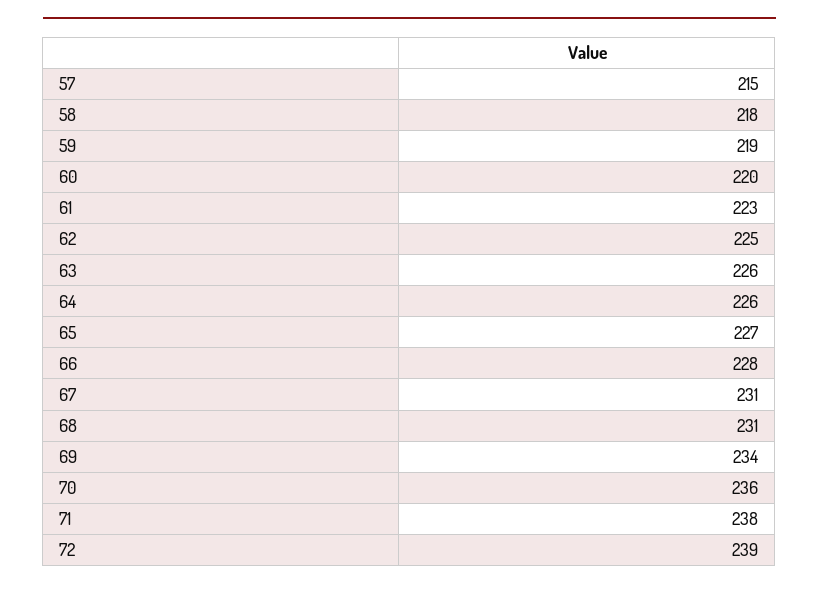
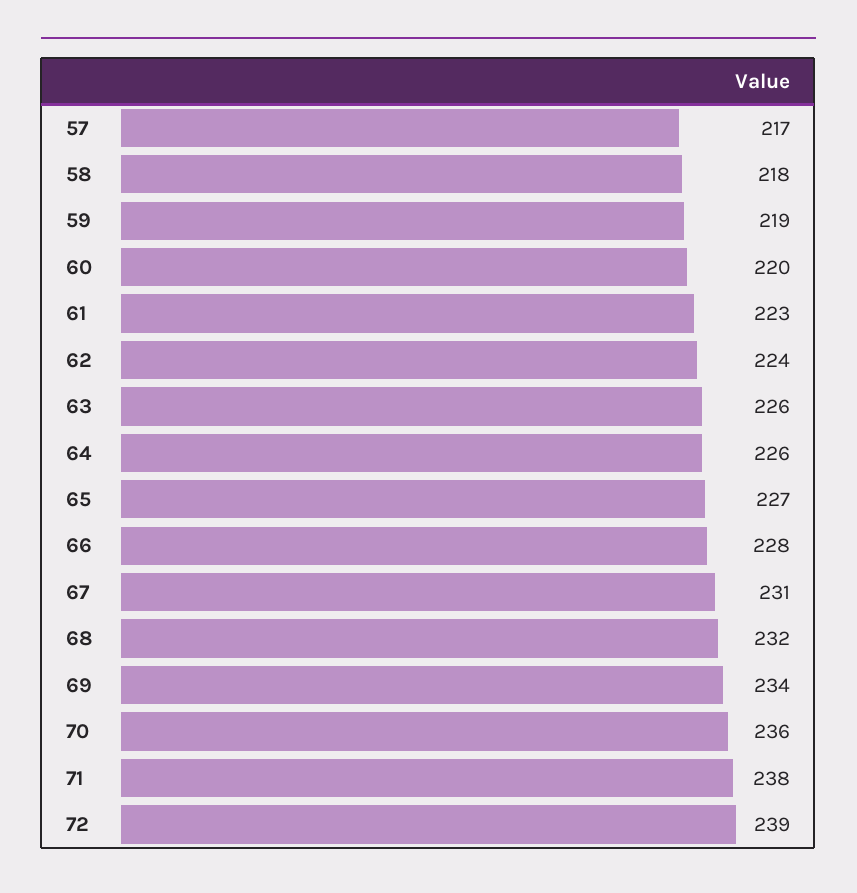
  {
-   "57": 215,
+   "57": 217,
    "58": 218,
    "59": 219,
    "60": 220,
    "61": 223,
-   "62": 225,
+   "62": 224,
    "63": 226,
    "64": 226,
    "65": 227,
    "66": 228,
    "67": 231,
-   "68": 231,
+   "68": 232,
    "69": 234,
    "70": 236,
    "71": 238,
    "72": 239
  }

